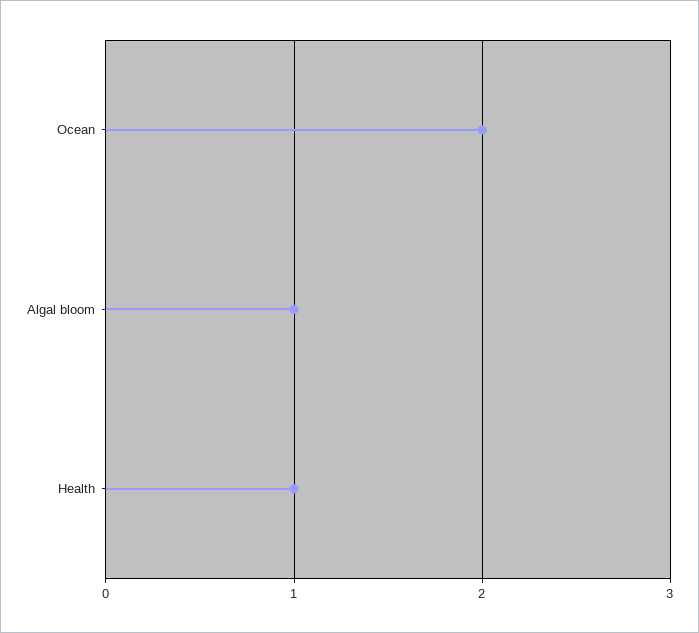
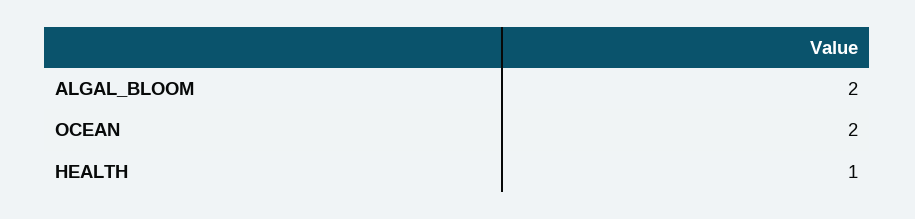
  {
    "Ocean": 2,
-   "Algal bloom": 1,
+   "Algal bloom": 2,
    "Health": 1
  }

